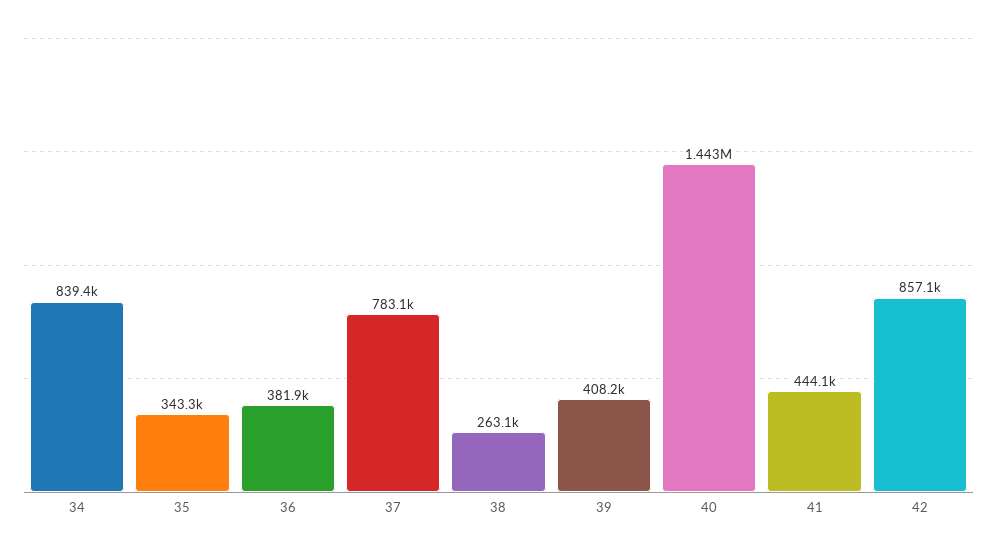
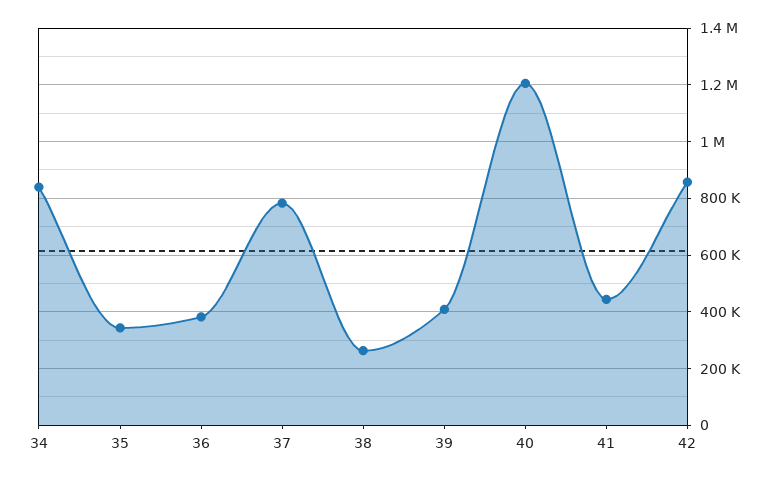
  {
    "34": 839400,
    "35": 343300,
    "36": 381900,
    "37": 783100,
    "38": 263100,
    "39": 408200,
-   "40": 1443000,
+   "40": 1200000,
    "41": 444100,
    "42": 857100
  }

